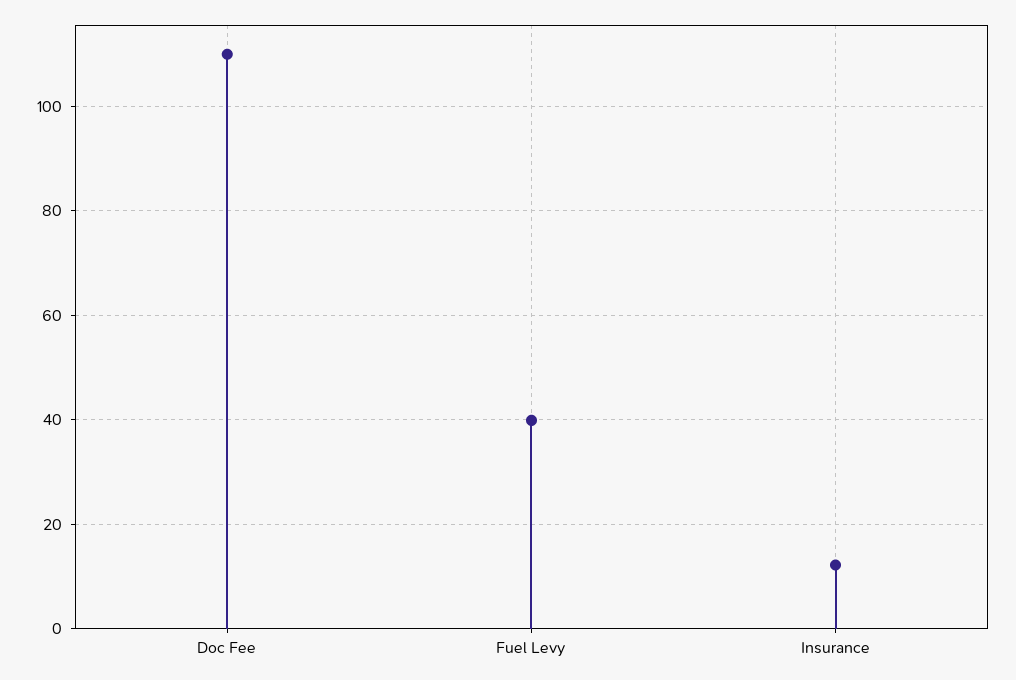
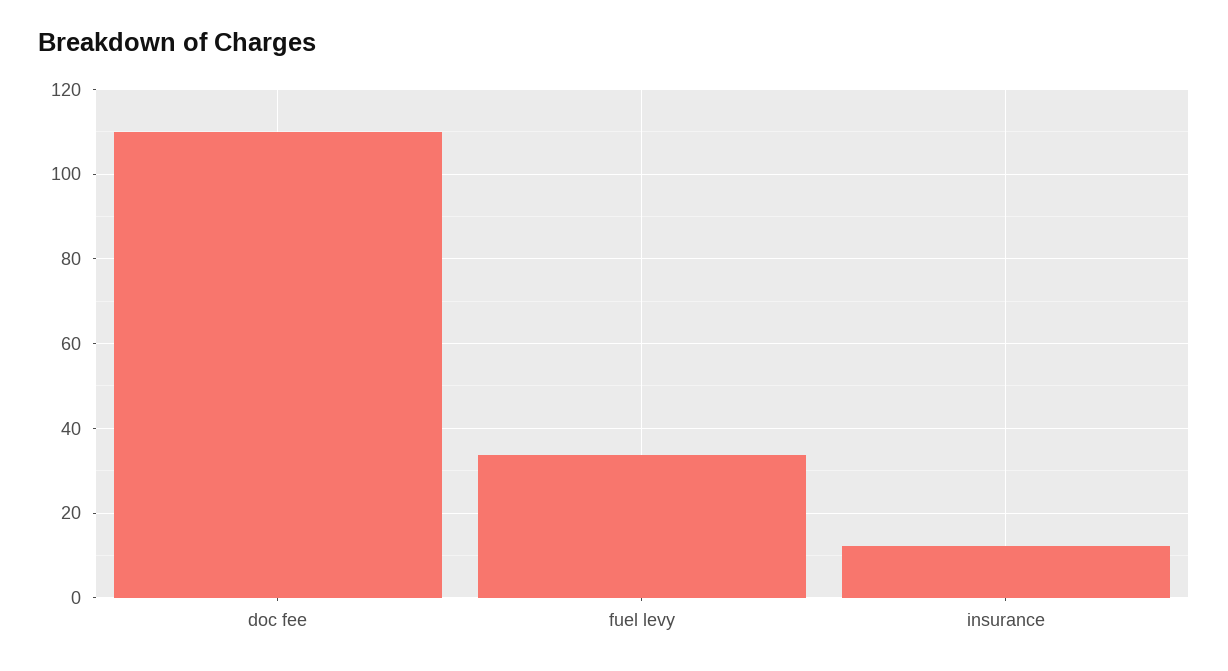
  {
    "Doc Fee": 110,
-   "Fuel Levy": 40,
+   "Fuel Levy": 34,
    "Insurance": 12
  }

